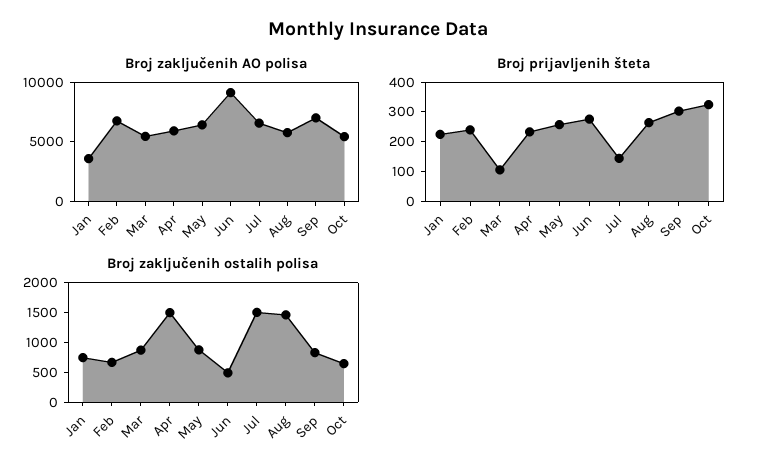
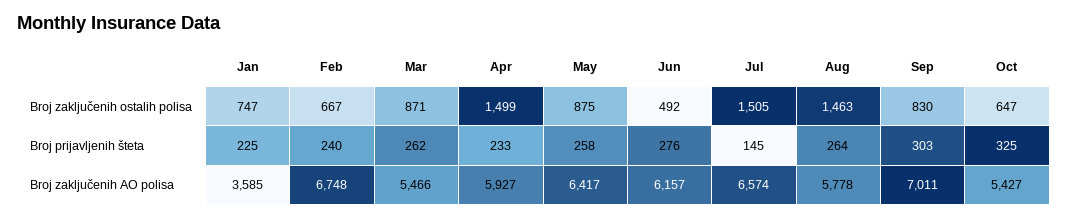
  {
    "Broj zaključenih AO polisa": {
      "Jan": 3585,
      "Feb": 6748,
      "Mar": 5466,
      "Apr": 5927,
      "May": 6417,
-     "Jun": 9000,
+     "Jun": 6157,
      "Jul": 6574,
      "Aug": 5778,
      "Sep": 7011,
      "Oct": 5427
    },
    "Broj prijavljenih šteta": {
      "Jan": 225,
      "Feb": 240,
-     "Mar": 100,
+     "Mar": 262,
      "Apr": 233,
      "May": 258,
      "Jun": 276,
      "Jul": 145,
      "Aug": 264,
      "Sep": 303,
      "Oct": 325
    },
    "Broj zaključenih ostalih polisa": {
      "Jan": 747,
      "Feb": 667,
      "Mar": 871,
      "Apr": 1499,
      "May": 875,
      "Jun": 492,
      "Jul": 1505,
      "Aug": 1463,
      "Sep": 830,
      "Oct": 647
    }
  }

